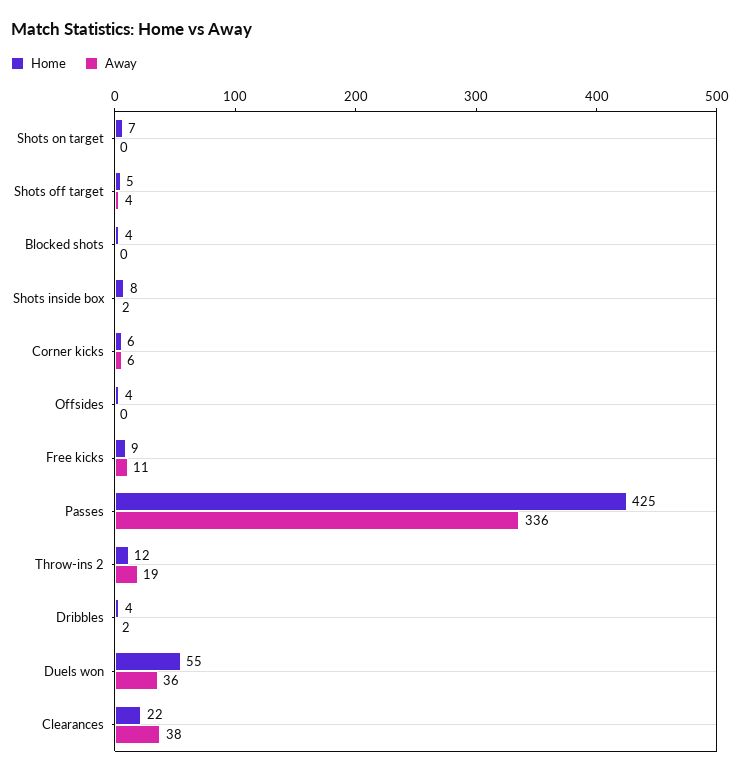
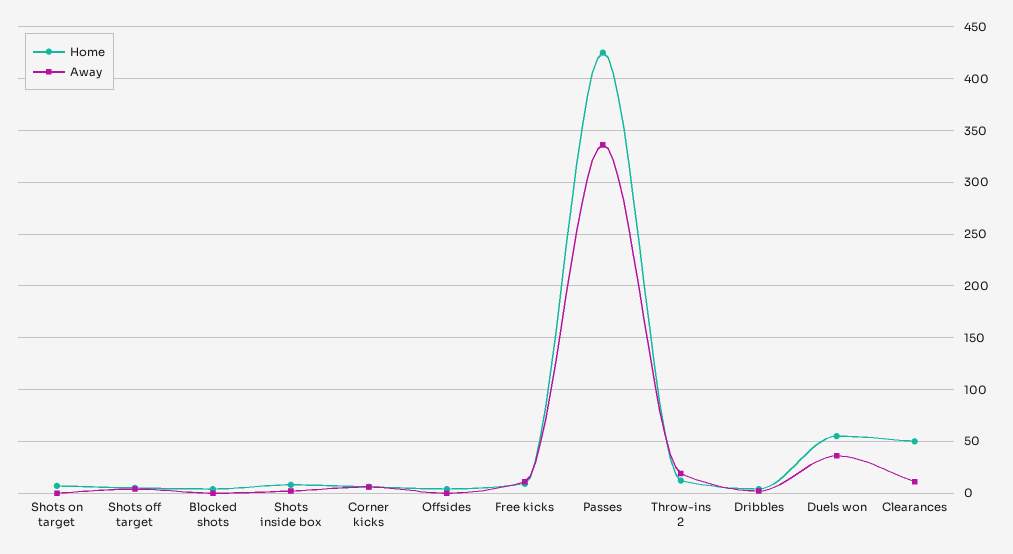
  {
    "Home": {
      "Shots on target": 7,
      "Shots off target": 5,
      "Blocked shots": 4,
      "Shots inside box": 8,
      "Corner kicks": 6,
      "Offsides": 4,
      "Free kicks": 9,
      "Passes": 425,
      "Throw-ins 2": 12,
      "Dribbles": 4,
      "Duels won": 55,
-     "Clearances": 22
+     "Clearances": 50
    },
    "Away": {
      "Shots on target": 0,
      "Shots off target": 4,
      "Blocked shots": 0,
      "Shots inside box": 2,
      "Corner kicks": 6,
      "Offsides": 0,
      "Free kicks": 11,
      "Passes": 336,
      "Throw-ins 2": 19,
      "Dribbles": 2,
      "Duels won": 36,
-     "Clearances": 38
+     "Clearances": 10
    }
  }

